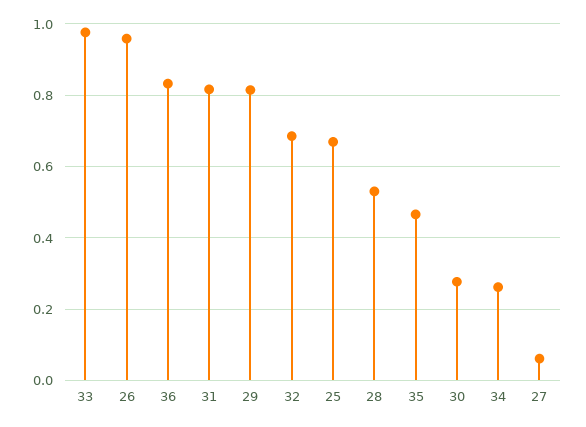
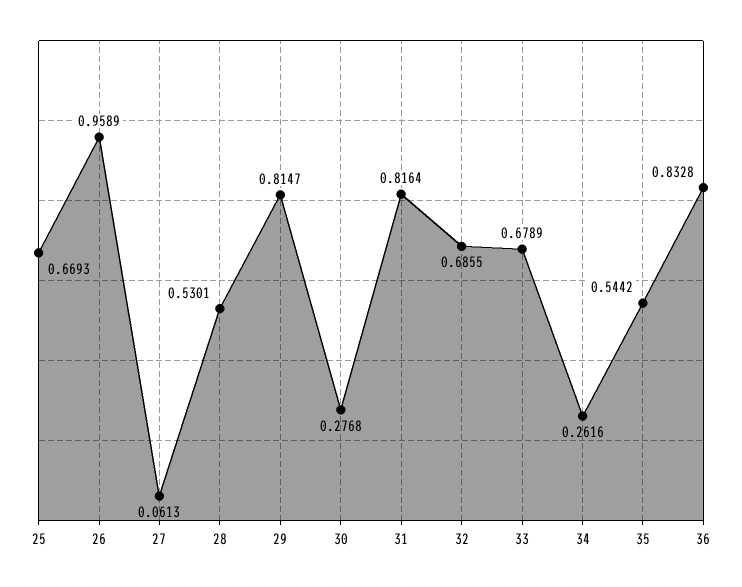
  {
-   "33": 0.98,
+   "33": 0.6789,
    "26": 0.9589,
    "36": 0.8328,
    "31": 0.8164,
    "29": 0.8147,
    "32": 0.6855,
    "25": 0.6693,
    "28": 0.5301,
-   "35": 0.46,
+   "35": 0.5442,
    "30": 0.2768,
    "34": 0.2616,
    "27": 0.0613
  }

